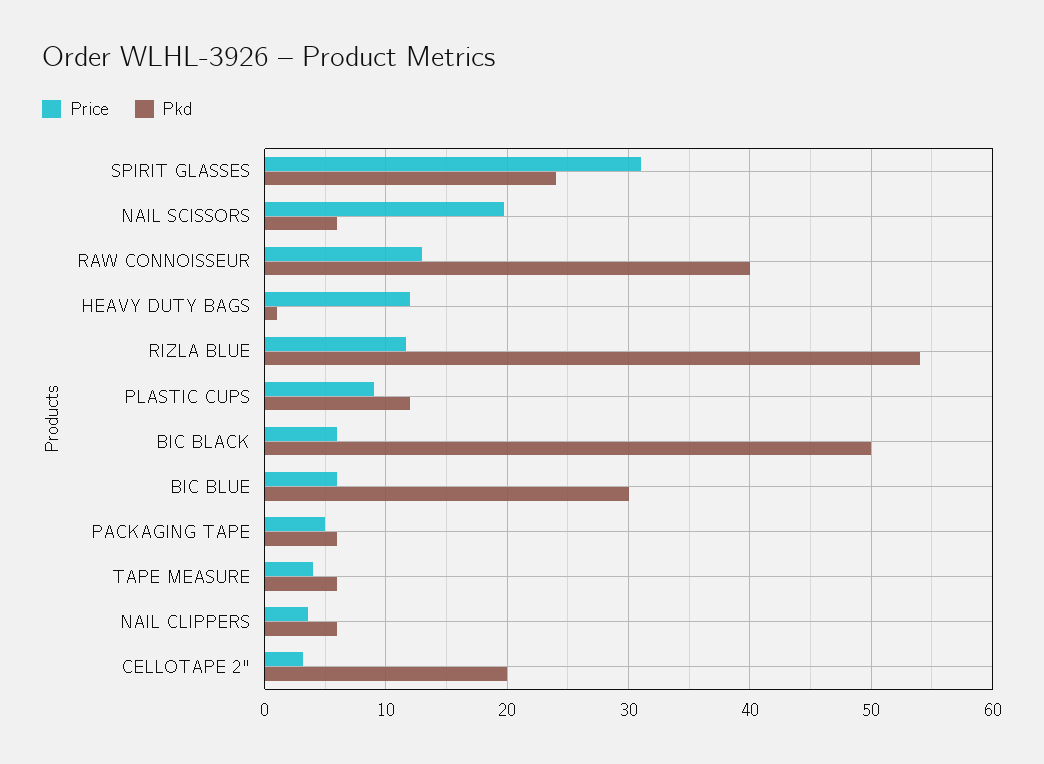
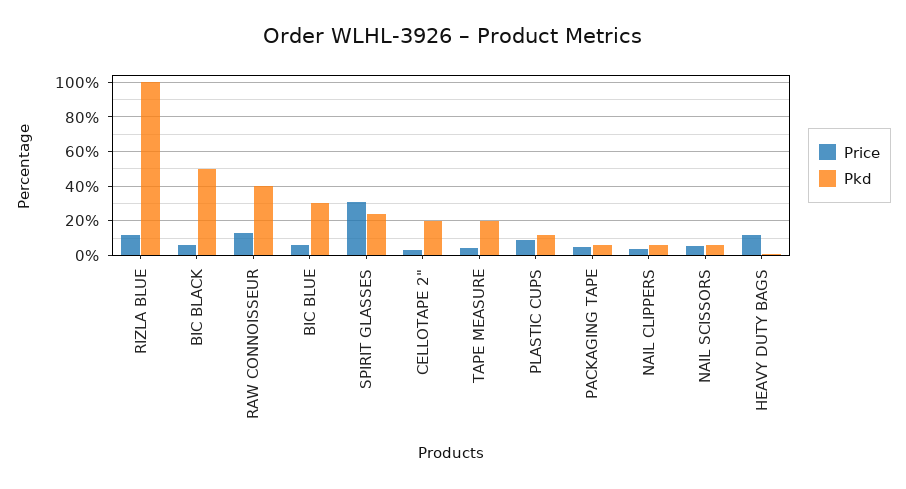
  {
    "Price": {
      "SPIRIT GLASSES": 31,
-     "NAIL SCISSORS": 20,
+     "NAIL SCISSORS": 5,
      "RAW CONNOISSEUR": 13,
      "HEAVY DUTY BAGS": 12,
      "RIZLA BLUE": 12,
      "PLASTIC CUPS": 9,
      "BIC BLACK": 6,
      "BIC BLUE": 6,
      "PACKAGING TAPE": 5,
      "TAPE MEASURE": 4,
      "NAIL CLIPPERS": 4,
      "CELLOTAPE 2\"": 3
    },
    "Pkd": {
      "SPIRIT GLASSES": 24,
      "NAIL SCISSORS": 6,
      "RAW CONNOISSEUR": 40,
      "HEAVY DUTY BAGS": 1,
-     "RIZLA BLUE": 54,
+     "RIZLA BLUE": 100,
      "PLASTIC CUPS": 12,
      "BIC BLACK": 50,
      "BIC BLUE": 30,
      "PACKAGING TAPE": 6,
-     "TAPE MEASURE": 6,
+     "TAPE MEASURE": 20,
      "NAIL CLIPPERS": 6,
      "CELLOTAPE 2\"": 20
    }
  }

